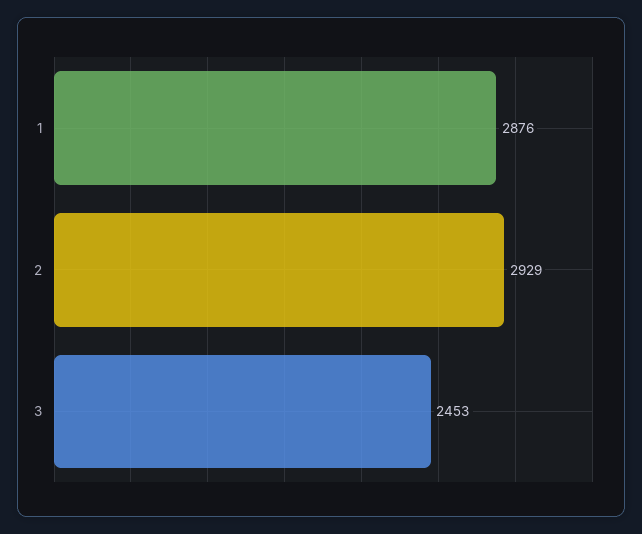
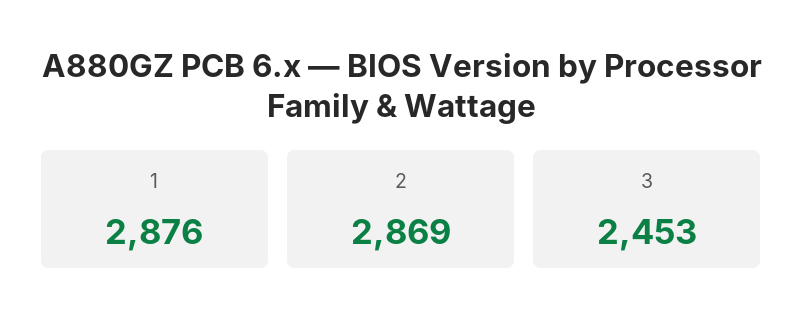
  {
    "1": 2876,
-   "2": 2929,
+   "2": 2869,
    "3": 2453
  }

